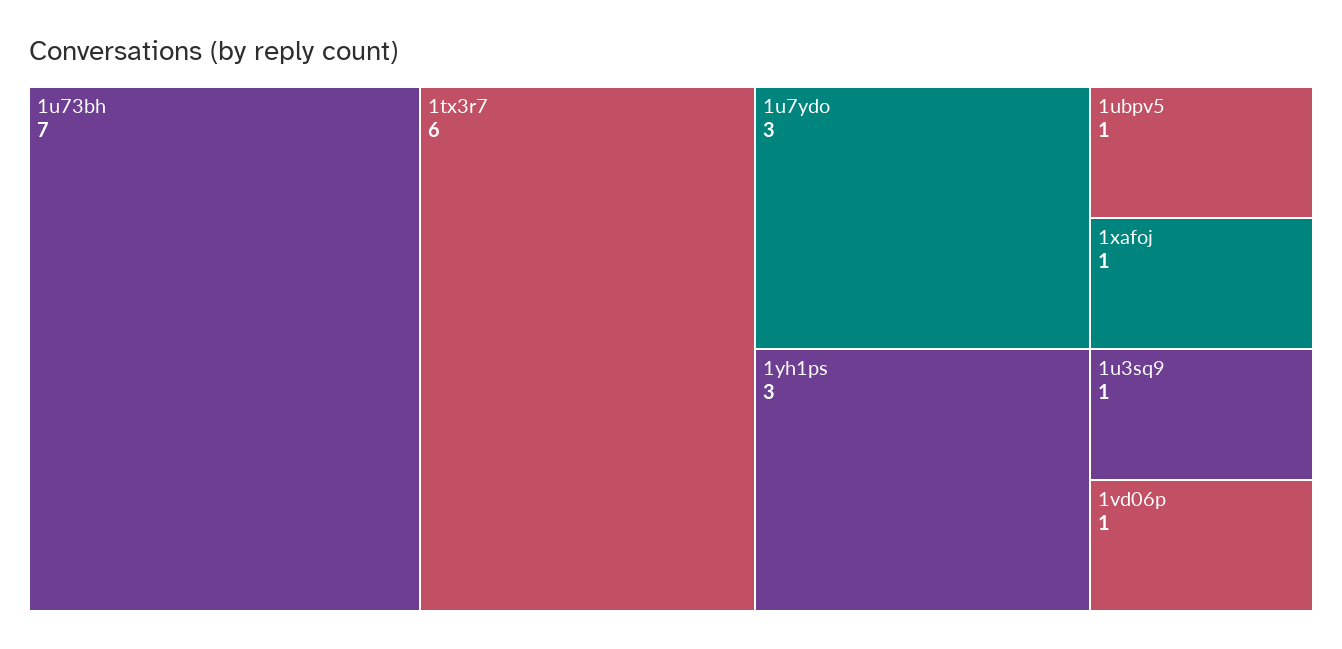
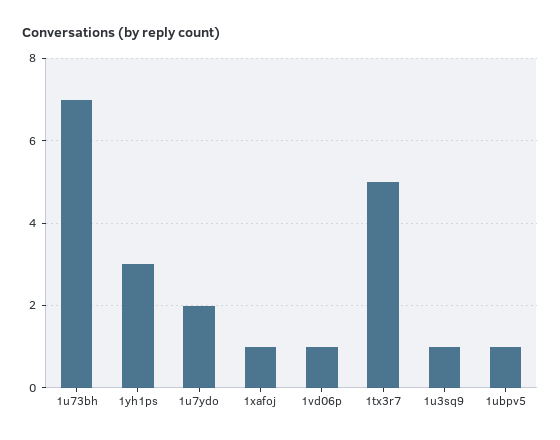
  {
    "1u73bh": 7,
-   "1tx3r7": 6,
+   "1tx3r7": 5,
-   "1u7ydo": 3,
+   "1u7ydo": 2,
    "1yh1ps": 3,
    "1ubpv5": 1,
    "1xafoj": 1,
    "1u3sq9": 1,
    "1vd06p": 1
  }

